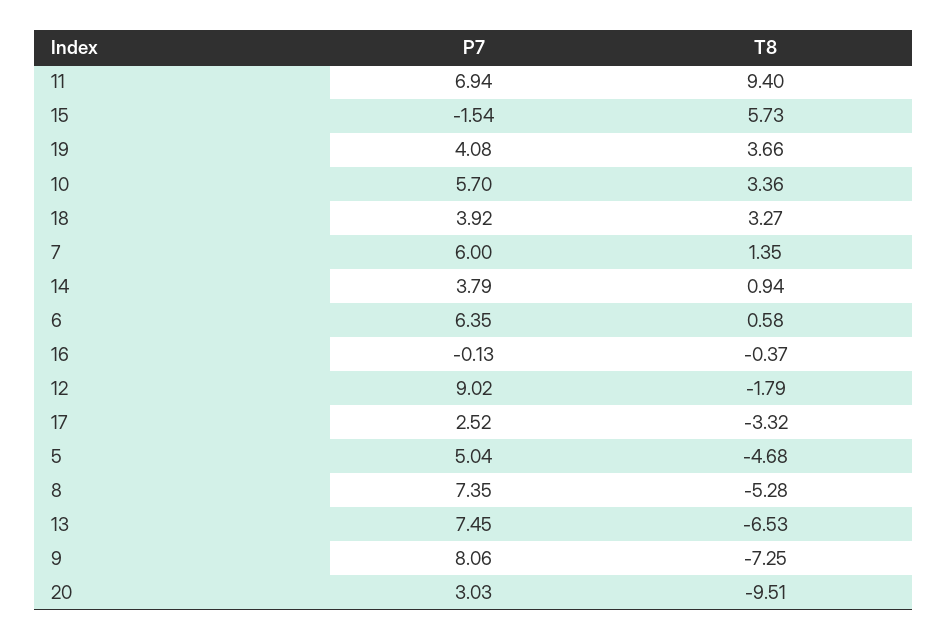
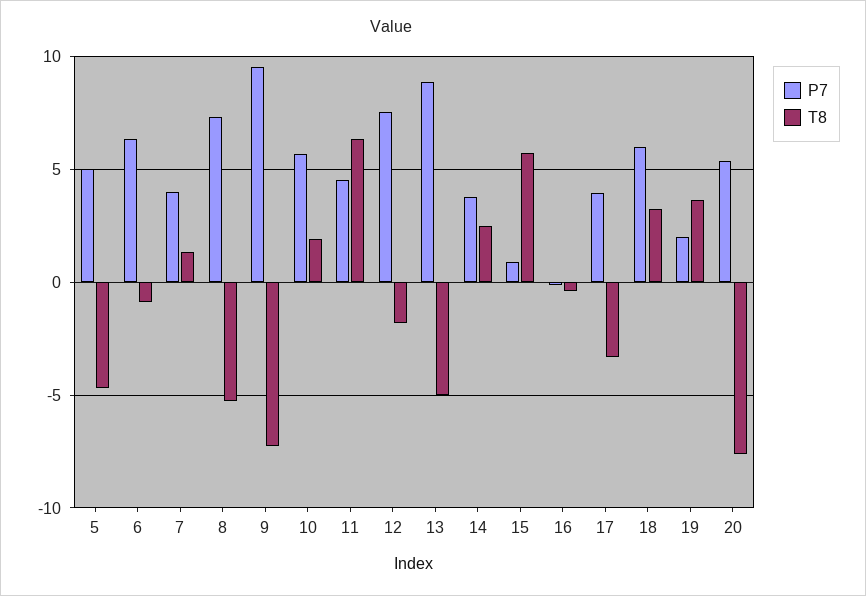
  {
    "P7": {
-     "11": 6.94,
+     "11": 4.5,
-     "15": -1.54,
+     "15": 1,
-     "19": 4.08,
+     "19": 2,
      "10": 5.7,
-     "18": 3.92,
+     "18": 6,
-     "7": 6,
+     "7": 4,
      "14": 3.79,
      "6": 6.35,
      "16": -0.13,
-     "12": 9.02,
+     "12": 7.5,
-     "17": 2.52,
+     "17": 4,
      "5": 5.04,
      "8": 7.35,
-     "13": 7.45,
+     "13": 9,
-     "9": 8.06,
+     "9": 9.5,
-     "20": 3.03
+     "20": 5.5
    },
    "T8": {
-     "11": 9.4,
+     "11": 6.5,
      "15": 5.73,
      "19": 3.66,
-     "10": 3.36,
+     "10": 2,
      "18": 3.27,
      "7": 1.35,
-     "14": 0.94,
+     "14": 2.5,
-     "6": 0.58,
+     "6": -1,
      "16": -0.37,
      "12": -1.79,
      "17": -3.32,
      "5": -4.68,
      "8": -5.28,
-     "13": -6.53,
+     "13": -5,
      "9": -7.25,
-     "20": -9.51
+     "20": -7.5
    }
  }

